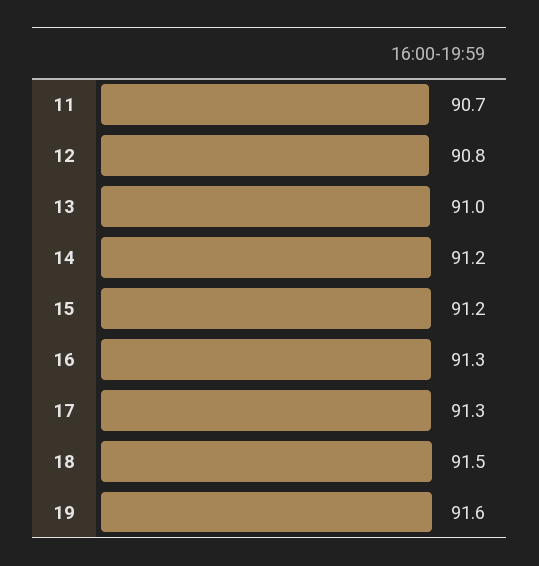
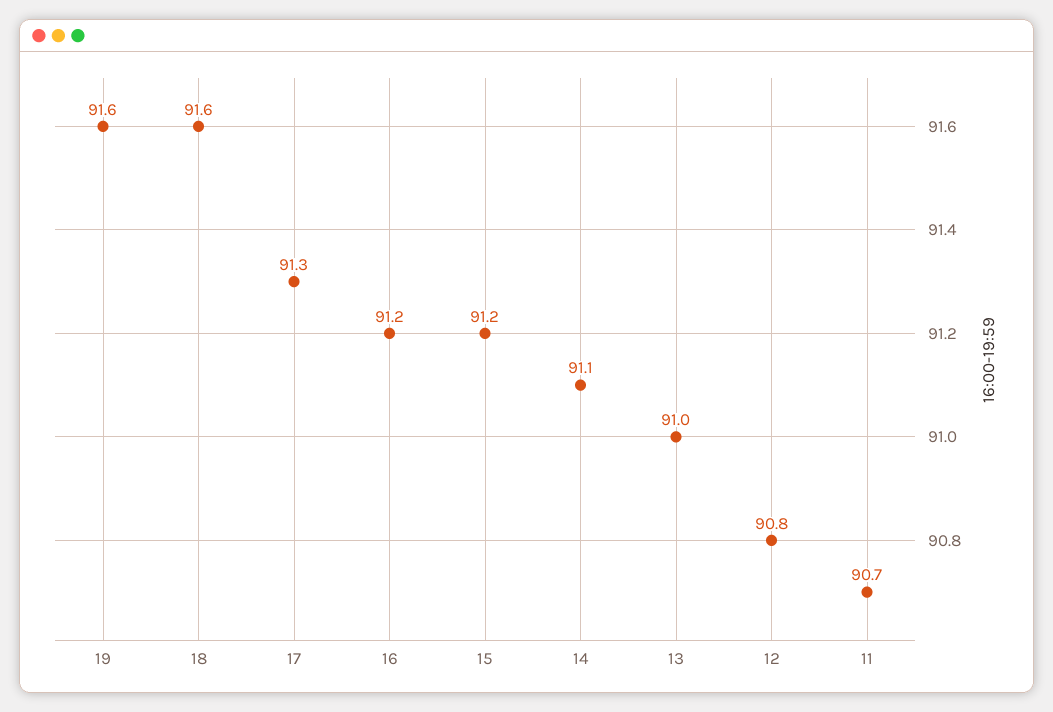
  {
    "11": 90.7,
    "12": 90.8,
    "13": 91,
-   "14": 91.2,
+   "14": 91.1,
    "15": 91.2,
-   "16": 91.3,
+   "16": 91.2,
    "17": 91.3,
-   "18": 91.5,
+   "18": 91.6,
    "19": 91.6
  }

